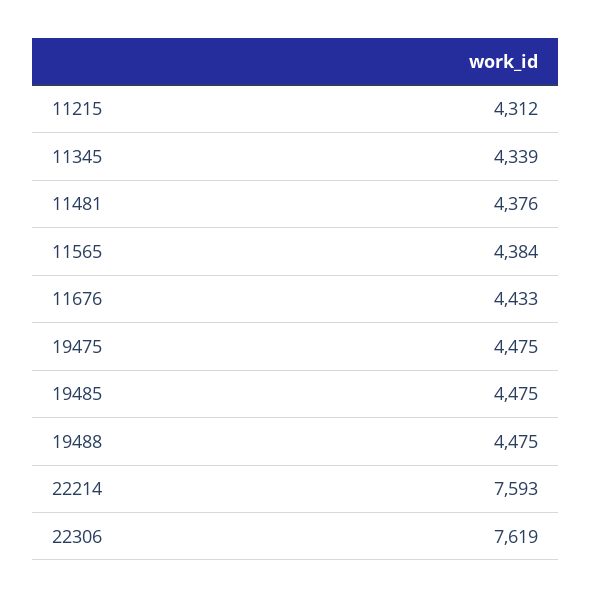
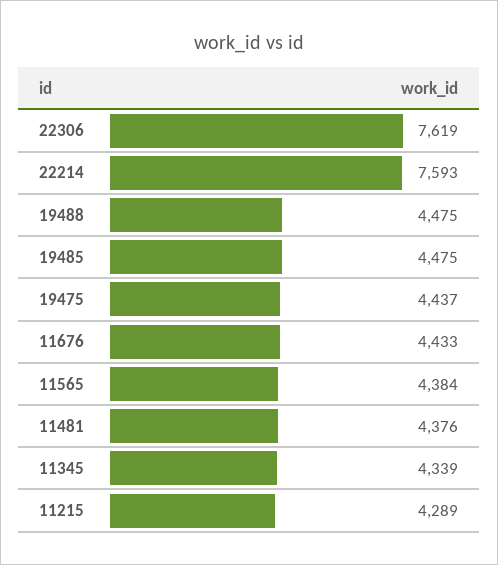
  {
-   "11215": 4312,
+   "11215": 4289,
    "11345": 4339,
    "11481": 4376,
    "11565": 4384,
    "11676": 4433,
-   "19475": 4475,
+   "19475": 4437,
    "19485": 4475,
    "19488": 4475,
    "22214": 7593,
    "22306": 7619
  }

